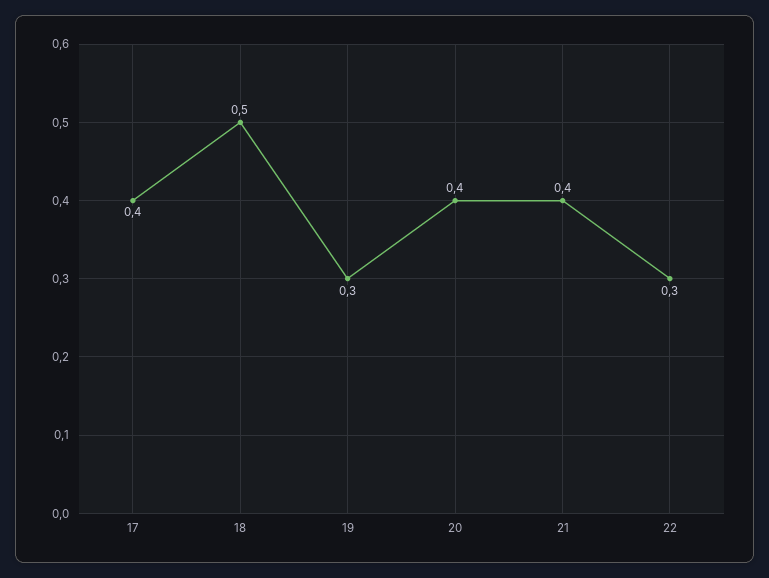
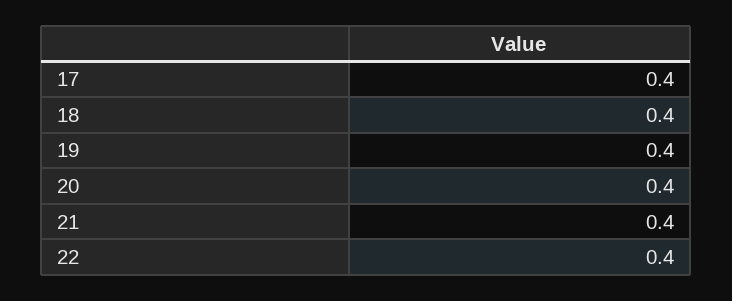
  {
    "17": 0.4,
-   "18": 0.5,
+   "18": 0.4,
-   "19": 0.3,
+   "19": 0.4,
    "20": 0.4,
    "21": 0.4,
-   "22": 0.3
+   "22": 0.4
  }

